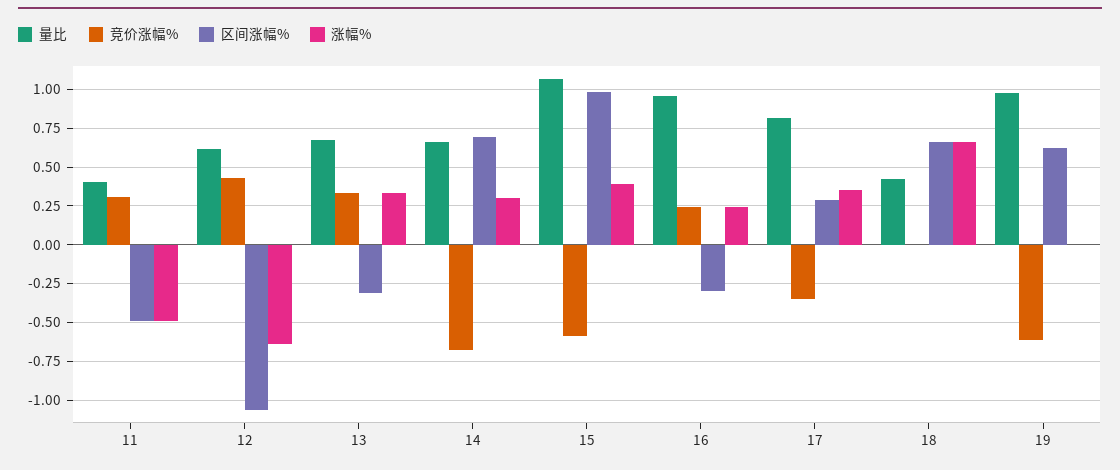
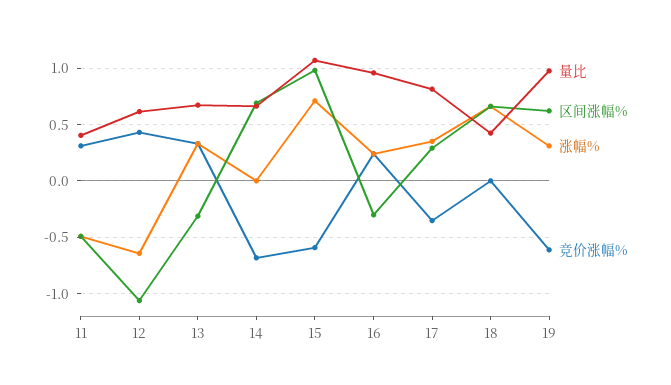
  {
    "量比": {
      "11": 0.4,
      "12": 0.6,
      "13": 0.65,
      "14": 0.65,
      "15": 1.05,
      "16": 0.95,
      "17": 0.8,
      "18": 0.4,
      "19": 0.95
    },
    "竞价涨幅%": {
      "11": 0.3,
      "12": 0.45,
      "13": 0.35,
      "14": -0.7,
      "15": -0.6,
      "16": 0.25,
      "17": -0.35,
      "18": 0,
      "19": -0.6
    },
    "区间涨幅%": {
      "11": -0.5,
      "12": -1.05,
      "13": -0.3,
      "14": 0.7,
      "15": 1,
      "16": -0.3,
      "17": 0.3,
      "18": 0.65,
      "19": 0.6
    },
    "涨幅%": {
      "11": -0.5,
      "12": -0.65,
      "13": 0.35,
-     "14": 0.3,
+     "14": 0,
-     "15": 0.4,
+     "15": 0.7,
      "16": 0.25,
      "17": 0.35,
      "18": 0.65,
-     "19": 0
+     "19": 0.3
    }
  }

